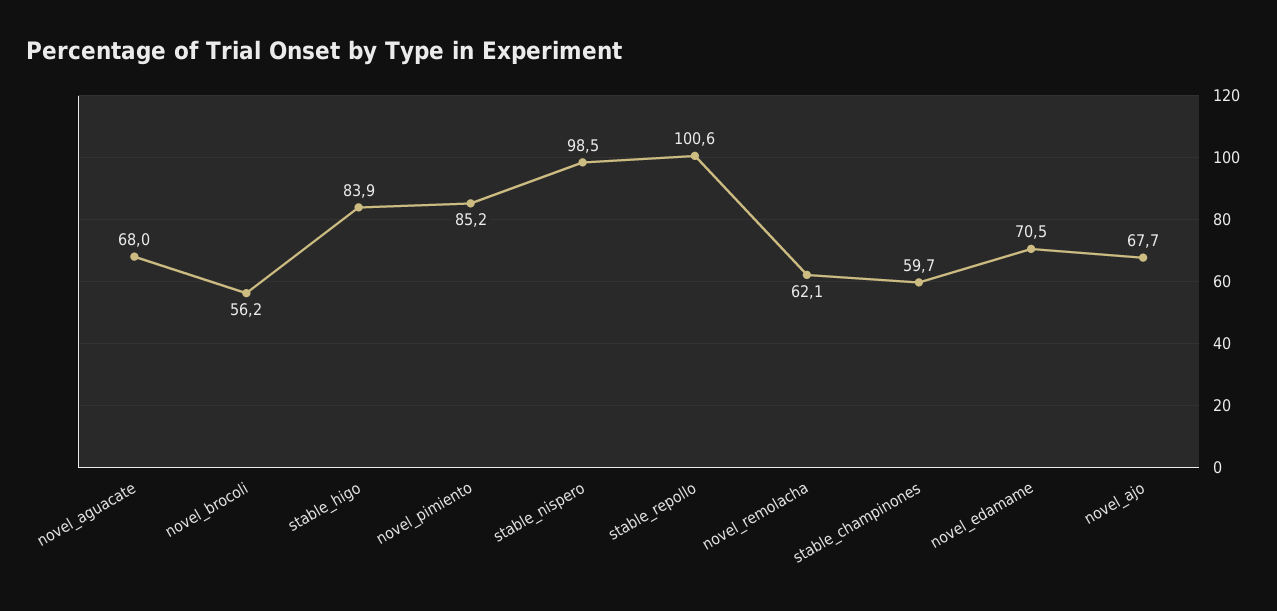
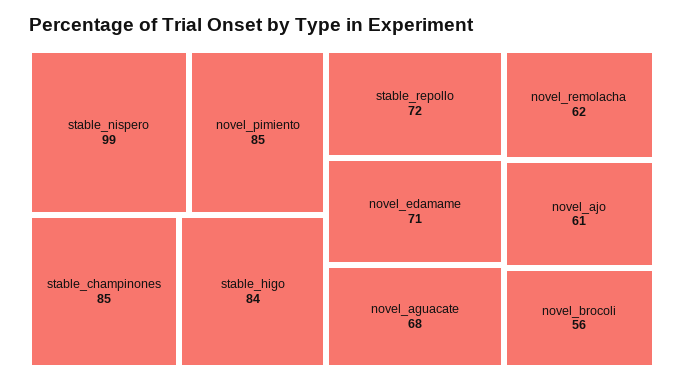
  {
    "novel_aguacate": 68,
    "novel_brocoli": 56.2,
    "stable_higo": 83.9,
    "novel_pimiento": 85.2,
    "stable_nispero": 98.5,
-   "stable_repollo": 100.6,
+   "stable_repollo": 72,
    "novel_remolacha": 62.1,
-   "stable_champinones": 59.7,
+   "stable_champinones": 85,
    "novel_edamame": 70.5,
-   "novel_ajo": 67.7
+   "novel_ajo": 61
  }

